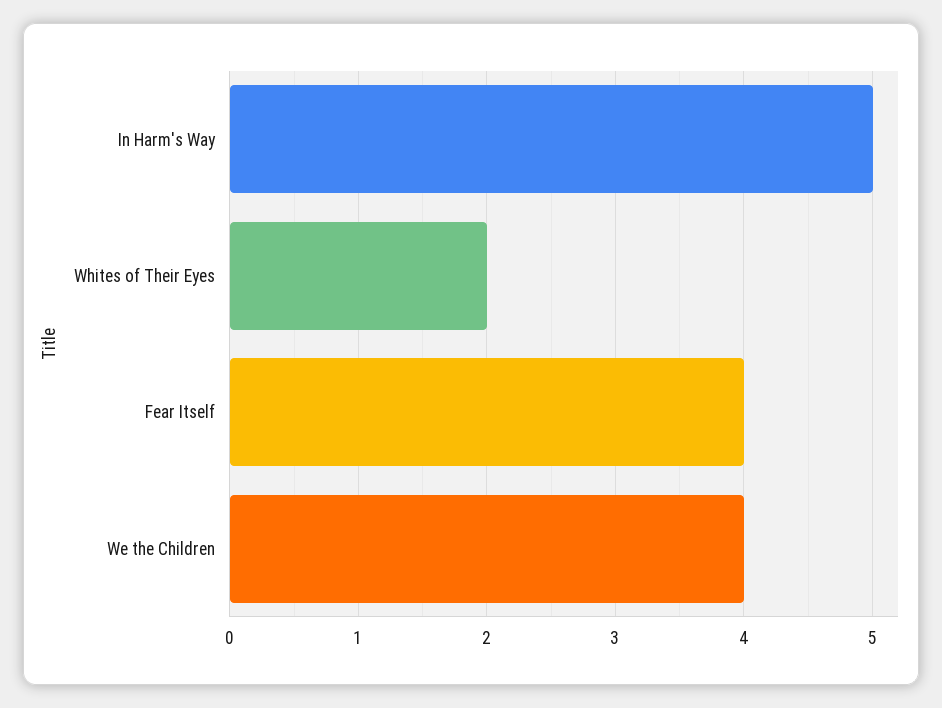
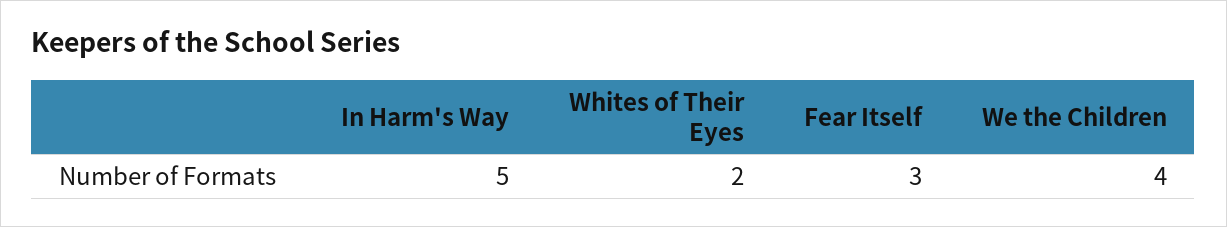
  {
    "In Harm's Way": 5,
    "Whites of Their Eyes": 2,
-   "Fear Itself": 4,
+   "Fear Itself": 3,
    "We the Children": 4
  }

